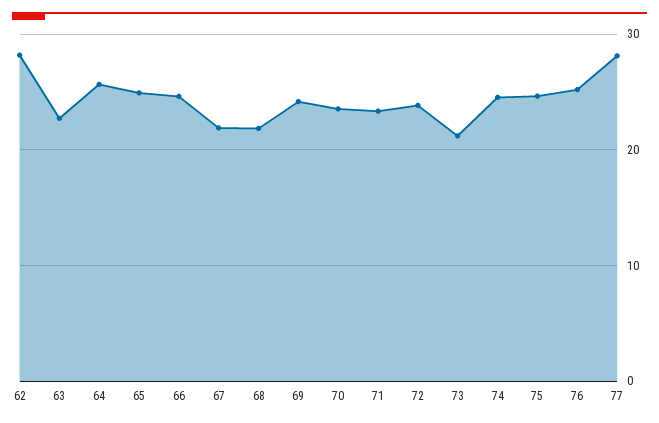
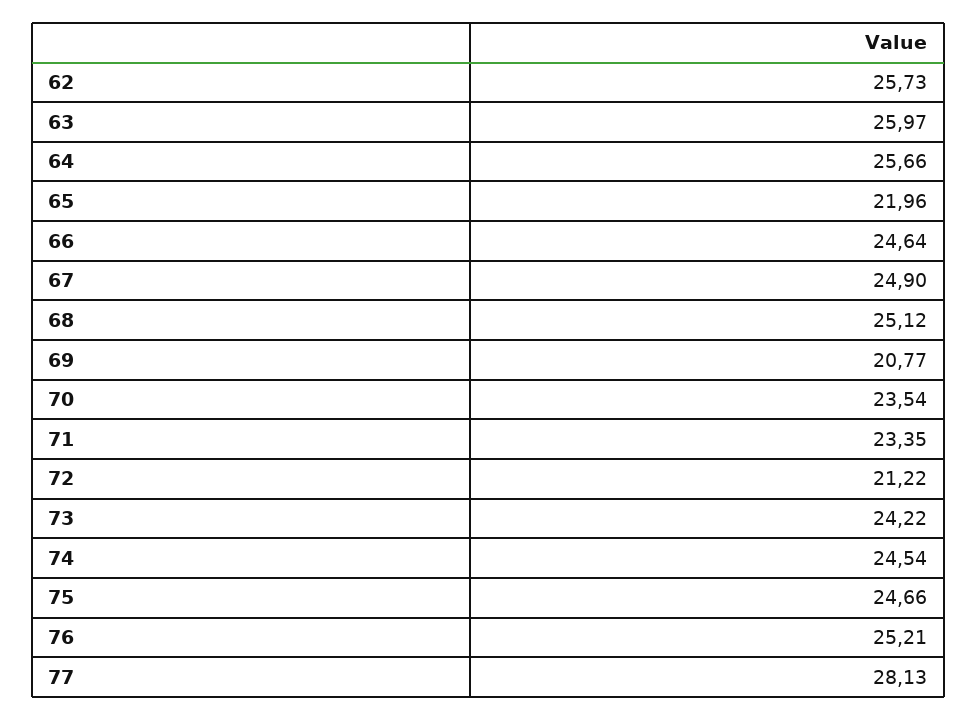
  {
-   "62": 28,
+   "62": 25.73,
-   "63": 23,
+   "63": 25.97,
    "64": 25.66,
-   "65": 25,
+   "65": 21.96,
    "66": 24.64,
-   "67": 22,
+   "67": 24.9,
-   "68": 22,
+   "68": 25.12,
-   "69": 24,
+   "69": 20.77,
    "70": 23.54,
    "71": 23.35,
-   "72": 24,
+   "72": 21.22,
-   "73": 21,
+   "73": 24.22,
    "74": 24.54,
    "75": 24.66,
    "76": 25.21,
    "77": 28.13
  }

